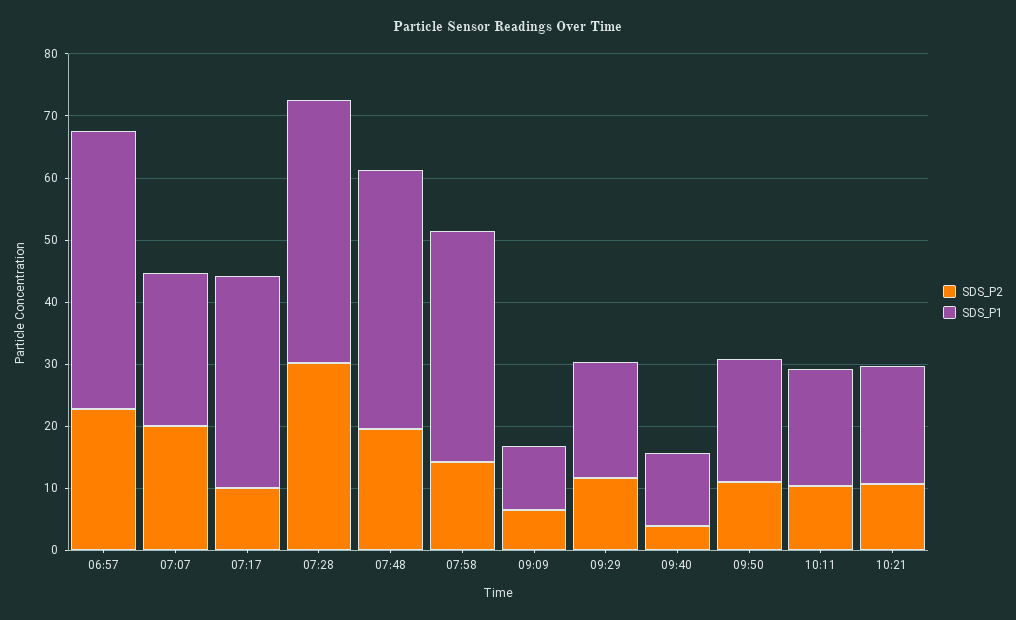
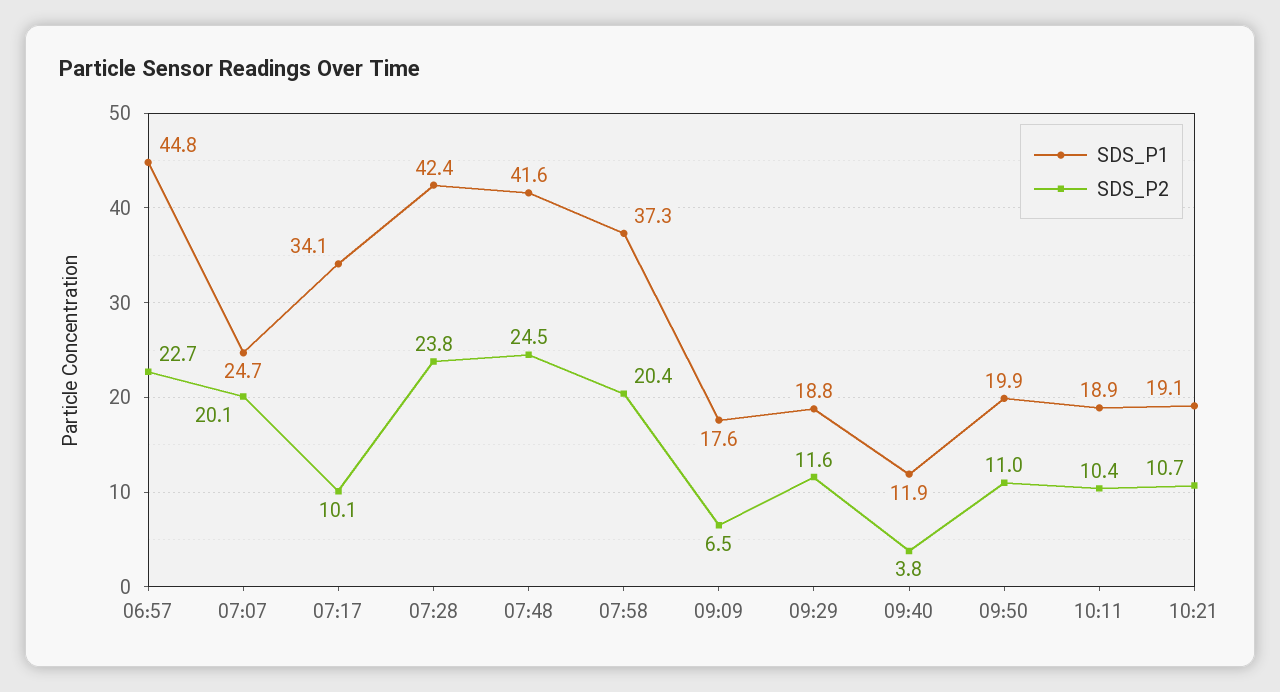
  {
    "SDS_P2": {
      "06:57": 22.7,
      "07:07": 20.1,
      "07:17": 10.1,
-     "07:28": 30,
+     "07:28": 23.8,
-     "07:48": 20,
+     "07:48": 24.5,
-     "07:58": 14,
+     "07:58": 20.4,
      "09:09": 6.5,
      "09:29": 11.6,
      "09:40": 3.8,
      "09:50": 11,
      "10:11": 10.4,
      "10:21": 10.7
    },
    "SDS_P1": {
      "06:57": 44.8,
      "07:07": 24.7,
      "07:17": 34.1,
      "07:28": 42.4,
      "07:48": 41.6,
      "07:58": 37.3,
-     "09:09": 10,
+     "09:09": 17.6,
      "09:29": 18.8,
      "09:40": 11.9,
      "09:50": 19.9,
      "10:11": 18.9,
      "10:21": 19.1
    }
  }

